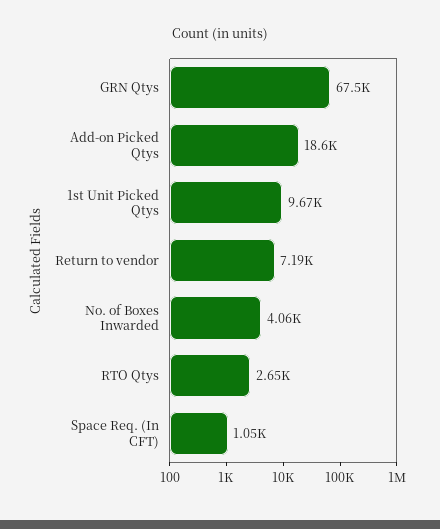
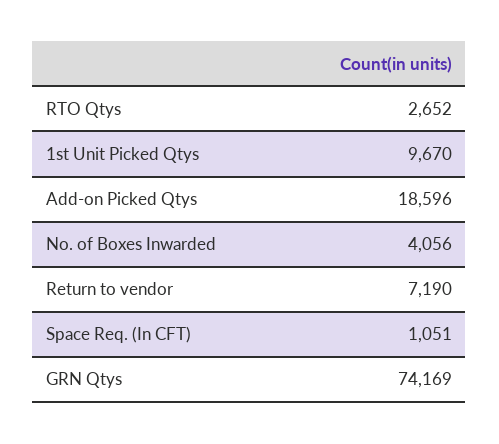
  {
-   "GRN Qtys": 67500,
+   "GRN Qtys": 74169,
    "Add-on Picked Qtys": 18596,
    "1st Unit Picked Qtys": 9670,
    "Return to vendor": 7190,
    "No. of Boxes Inwarded": 4056,
    "RTO Qtys": 2652,
    "Space Req. (In CFT)": 1051
  }

